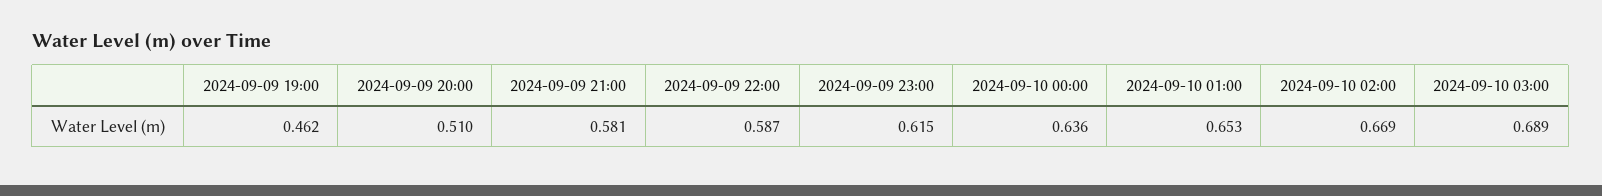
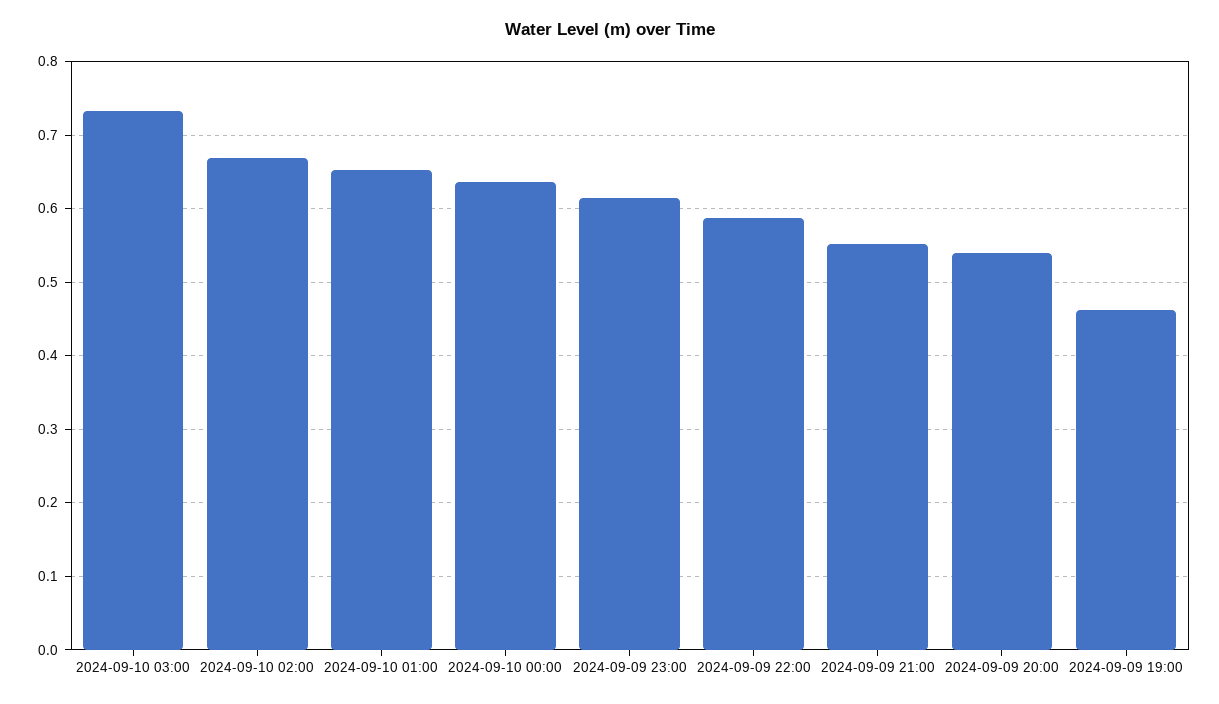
  {
    "2024-09-09 19:00": 0.462,
-   "2024-09-09 20:00": 0.51,
+   "2024-09-09 20:00": 0.54,
-   "2024-09-09 21:00": 0.581,
+   "2024-09-09 21:00": 0.55,
    "2024-09-09 22:00": 0.587,
    "2024-09-09 23:00": 0.615,
    "2024-09-10 00:00": 0.636,
    "2024-09-10 01:00": 0.653,
    "2024-09-10 02:00": 0.669,
-   "2024-09-10 03:00": 0.689
+   "2024-09-10 03:00": 0.73
  }

